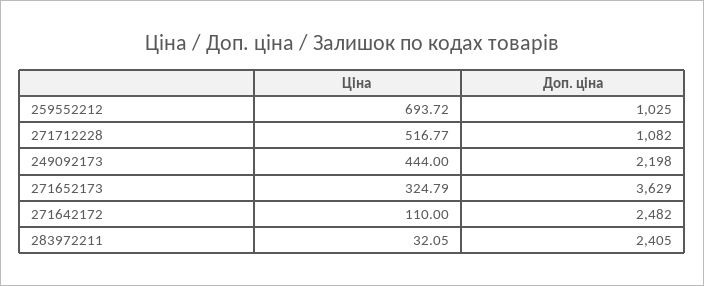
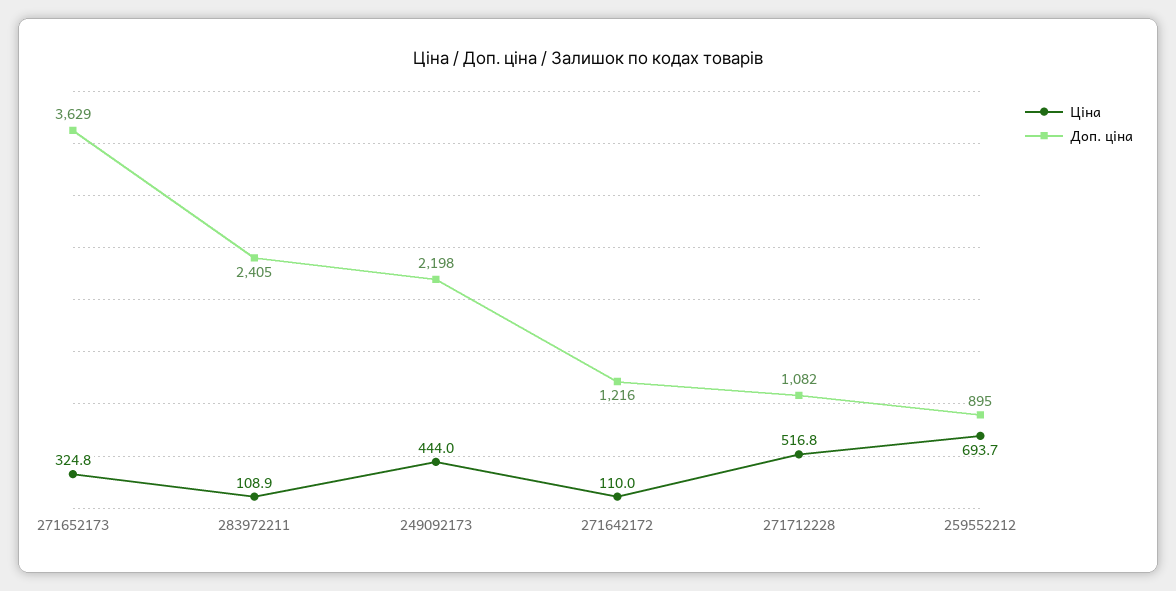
  {
    "Ціна": {
      "259552212": 693.72,
      "271712228": 516.77,
      "249092173": 444,
      "271652173": 324.79,
      "271642172": 110,
-     "283972211": 32.05
+     "283972211": 108.9
    },
    "Доп. ціна": {
-     "259552212": 1025,
+     "259552212": 895,
      "271712228": 1082,
      "249092173": 2198,
      "271652173": 3629,
-     "271642172": 2482,
+     "271642172": 1216,
      "283972211": 2405
    }
  }

